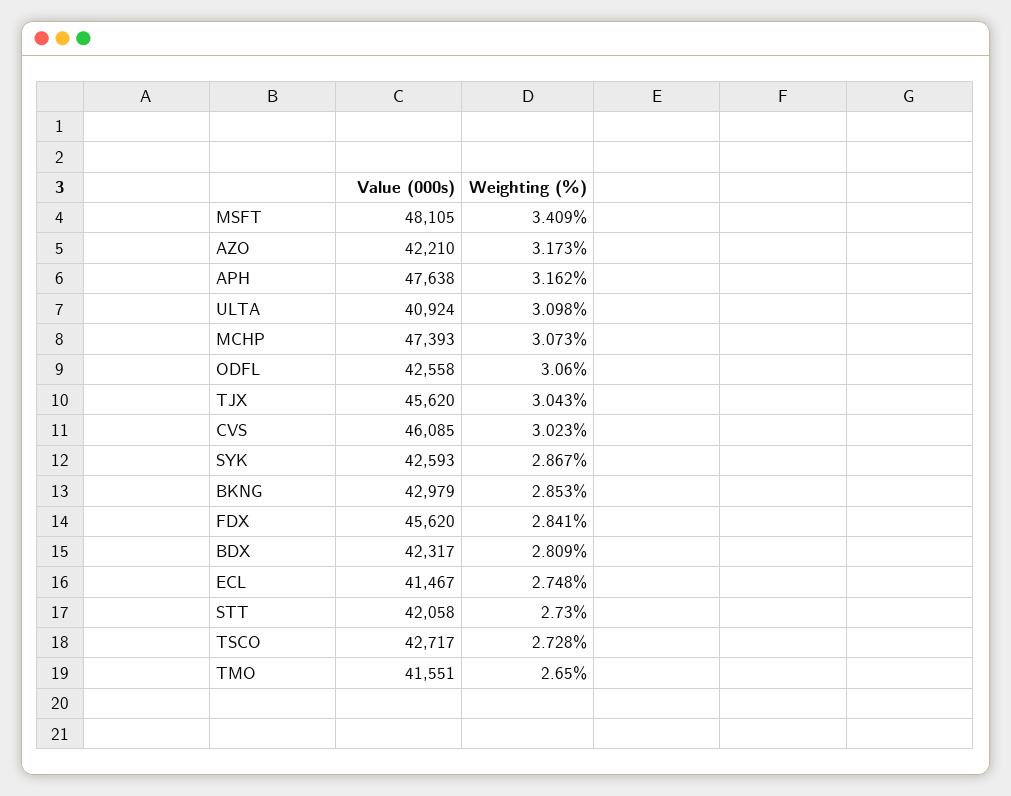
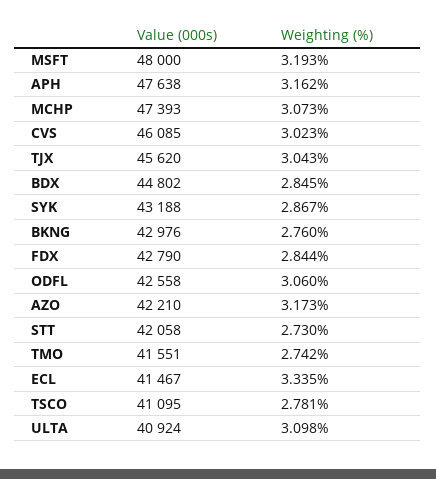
  {
    "Value (000s)": {
-     "MSFT": 48105,
+     "MSFT": 48000,
      "AZO": 42210,
      "APH": 47638,
      "ULTA": 40924,
      "MCHP": 47393,
      "ODFL": 42558,
      "TJX": 45620,
      "CVS": 46085,
-     "SYK": 42593,
+     "SYK": 43188,
-     "BKNG": 42979,
+     "BKNG": 42976,
-     "FDX": 45620,
+     "FDX": 42790,
-     "BDX": 42317,
+     "BDX": 44802,
      "ECL": 41467,
      "STT": 42058,
-     "TSCO": 42717,
+     "TSCO": 41095,
      "TMO": 41551
    },
    "Weighting (%)": {
-     "MSFT": 3.409,
+     "MSFT": 3.193,
      "AZO": 3.173,
      "APH": 3.162,
      "ULTA": 3.098,
      "MCHP": 3.073,
      "ODFL": 3.06,
      "TJX": 3.043,
      "CVS": 3.023,
      "SYK": 2.867,
-     "BKNG": 2.853,
+     "BKNG": 2.76,
-     "FDX": 2.841,
+     "FDX": 2.844,
-     "BDX": 2.809,
+     "BDX": 2.845,
-     "ECL": 2.748,
+     "ECL": 3.335,
      "STT": 2.73,
-     "TSCO": 2.728,
+     "TSCO": 2.781,
-     "TMO": 2.65
+     "TMO": 2.742
    }
  }

